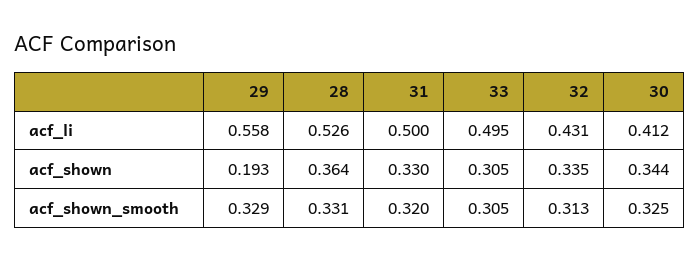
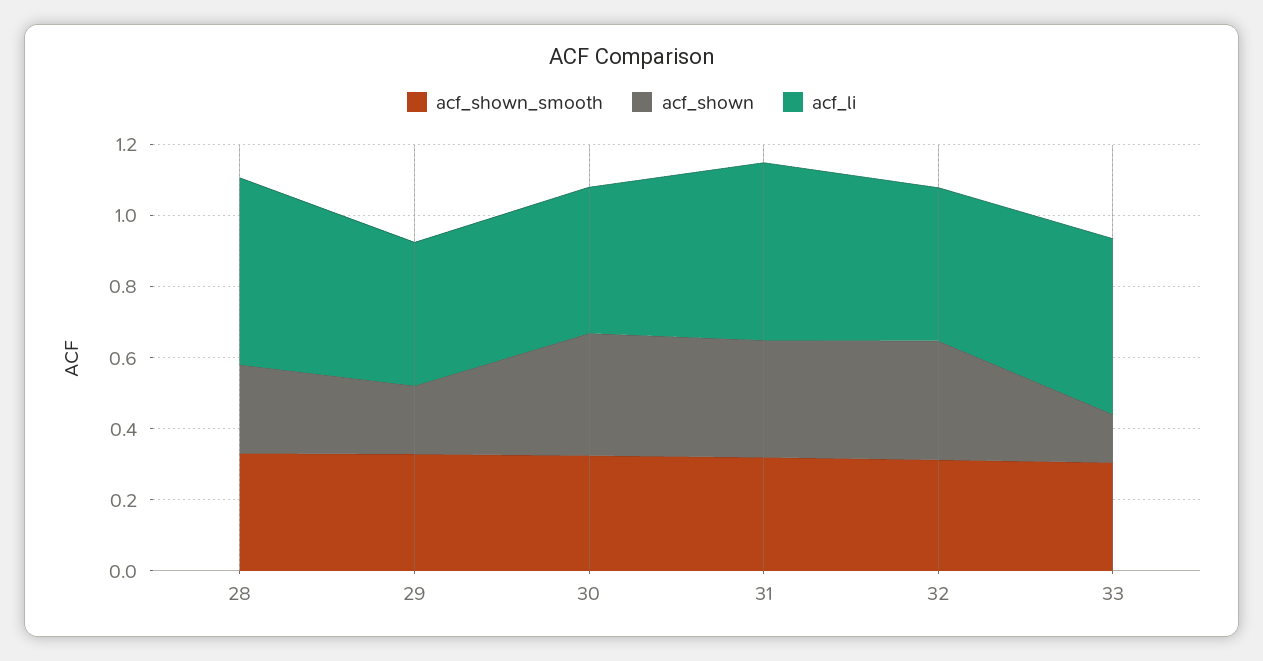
  {
    "acf_li": {
-     "29": 0.558,
+     "29": 0.4,
      "28": 0.526,
      "31": 0.5,
      "33": 0.495,
      "32": 0.431,
      "30": 0.412
    },
    "acf_shown": {
      "29": 0.193,
-     "28": 0.364,
+     "28": 0.25,
      "31": 0.33,
-     "33": 0.305,
+     "33": 0.15,
      "32": 0.335,
      "30": 0.344
    },
    "acf_shown_smooth": {
      "29": 0.329,
      "28": 0.331,
      "31": 0.32,
      "33": 0.305,
      "32": 0.313,
      "30": 0.325
    }
  }

